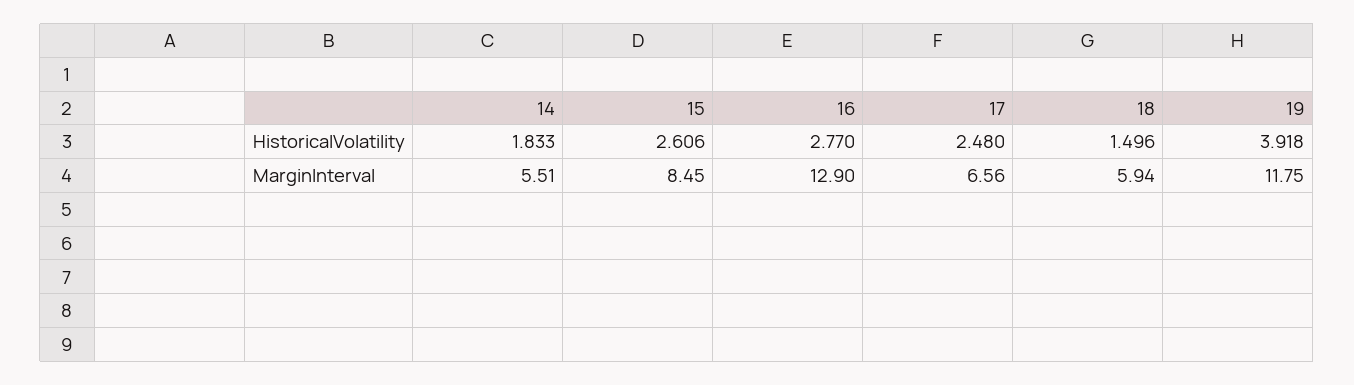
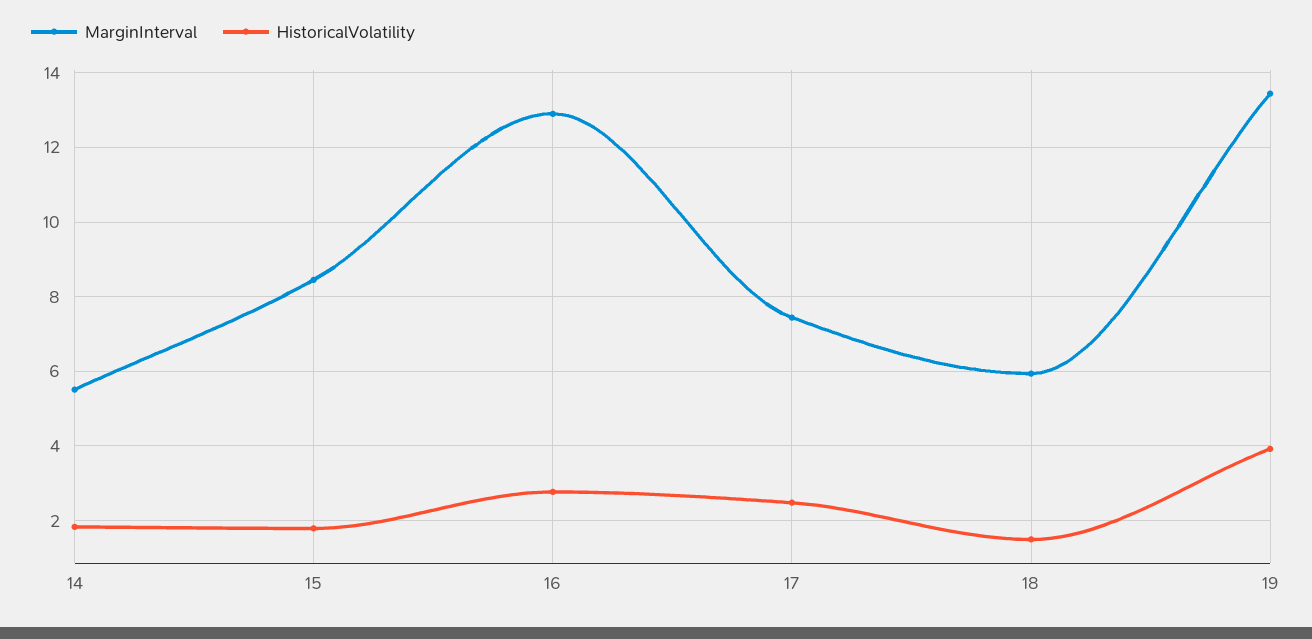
  {
    "HistoricalVolatility": {
      "14": 1.833,
-     "15": 2.606,
+     "15": 1.8,
      "16": 2.77,
      "17": 2.48,
      "18": 1.496,
      "19": 3.918
    },
    "MarginInterval": {
      "14": 5.51,
      "15": 8.45,
      "16": 12.9,
-     "17": 6.56,
+     "17": 7.4,
      "18": 5.94,
-     "19": 11.75
+     "19": 13.4
    }
  }

